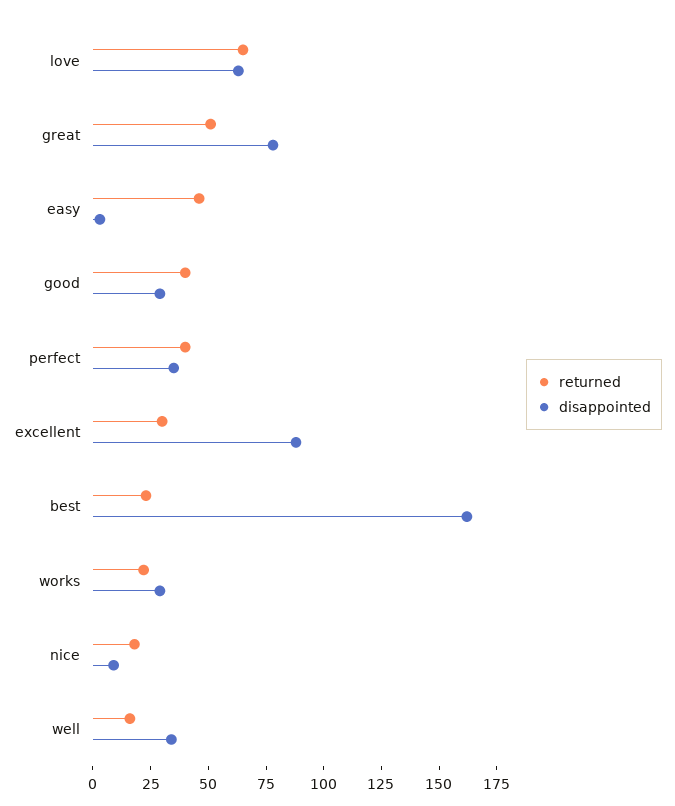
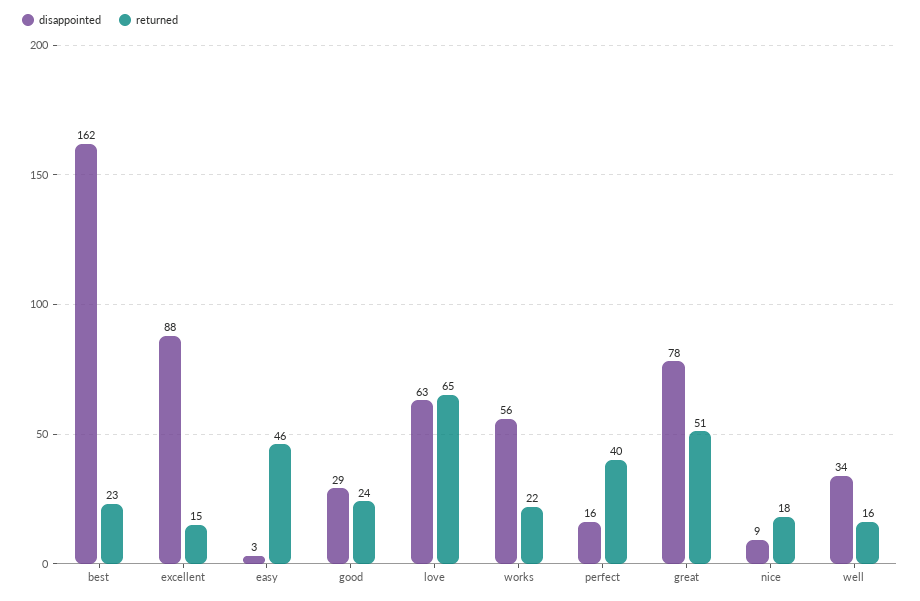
  {
    "returned": {
      "love": 65,
      "great": 51,
      "easy": 46,
-     "good": 40,
+     "good": 24,
      "perfect": 40,
-     "excellent": 30,
+     "excellent": 15,
      "best": 23,
      "works": 22,
      "nice": 18,
      "well": 16
    },
    "disappointed": {
      "love": 63,
      "great": 78,
      "easy": 3,
      "good": 29,
-     "perfect": 35,
+     "perfect": 16,
      "excellent": 88,
      "best": 162,
-     "works": 30,
+     "works": 56,
      "nice": 9,
      "well": 34
    }
  }

